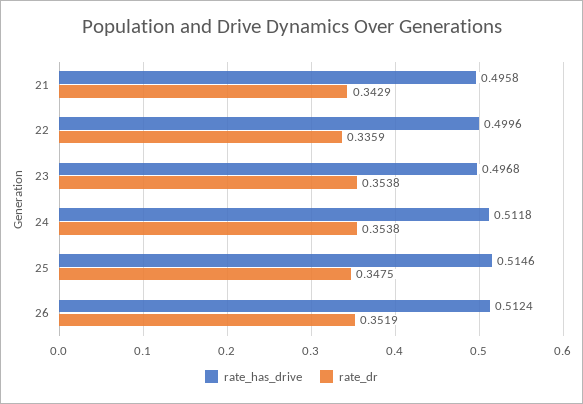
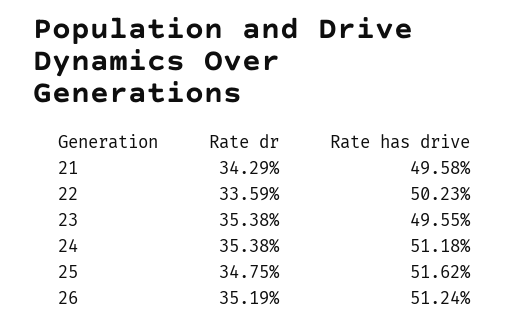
  {
    "rate_has_drive": {
      "21": 0.4958,
-     "22": 0.4996,
+     "22": 0.5023,
-     "23": 0.4968,
+     "23": 0.4955,
      "24": 0.5118,
-     "25": 0.5146,
+     "25": 0.5162,
      "26": 0.5124
    },
    "rate_dr": {
      "21": 0.3429,
      "22": 0.3359,
      "23": 0.3538,
      "24": 0.3538,
      "25": 0.3475,
      "26": 0.3519
    }
  }

